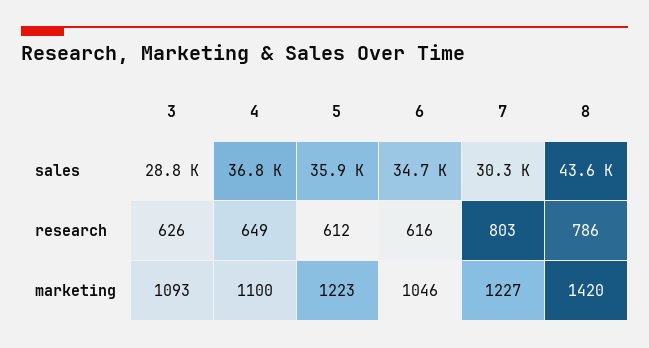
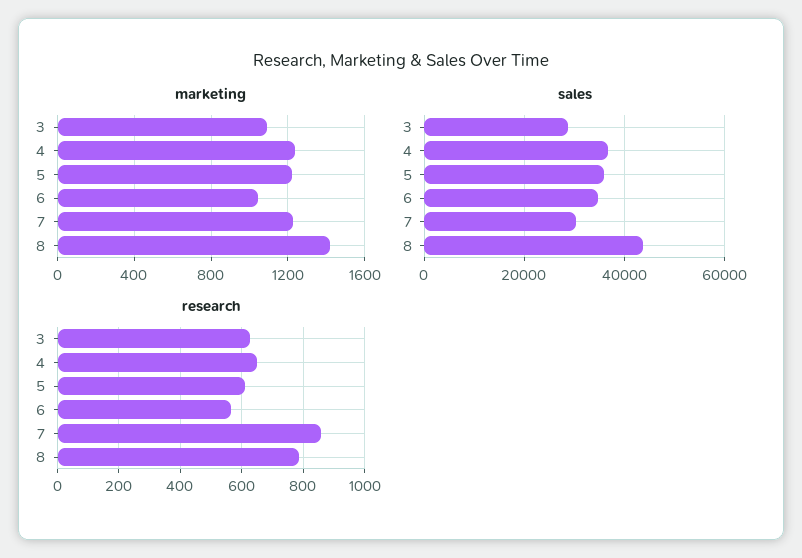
  {
    "sales": {
      "3": 28800,
      "4": 36800,
      "5": 35900,
      "6": 34700,
      "7": 30300,
      "8": 43600
    },
    "research": {
      "3": 626,
      "4": 649,
      "5": 612,
-     "6": 616,
+     "6": 560,
-     "7": 803,
+     "7": 860,
      "8": 786
    },
    "marketing": {
      "3": 1093,
-     "4": 1100,
+     "4": 1250,
      "5": 1223,
      "6": 1046,
      "7": 1227,
      "8": 1420
    }
  }

